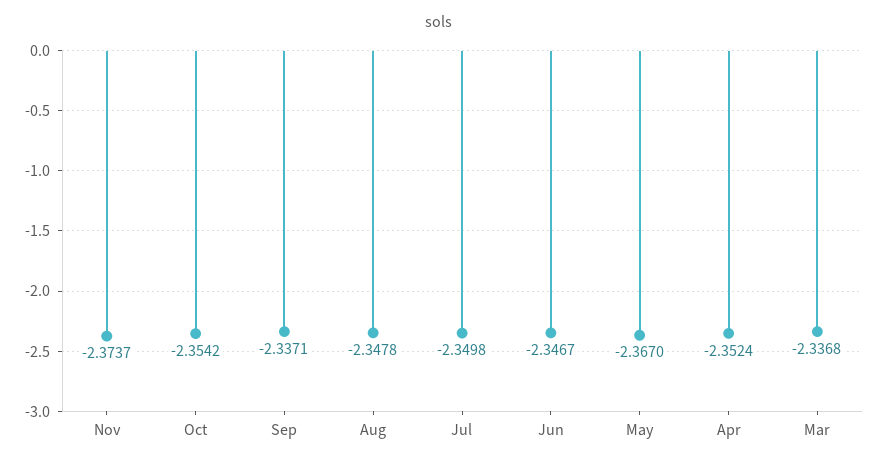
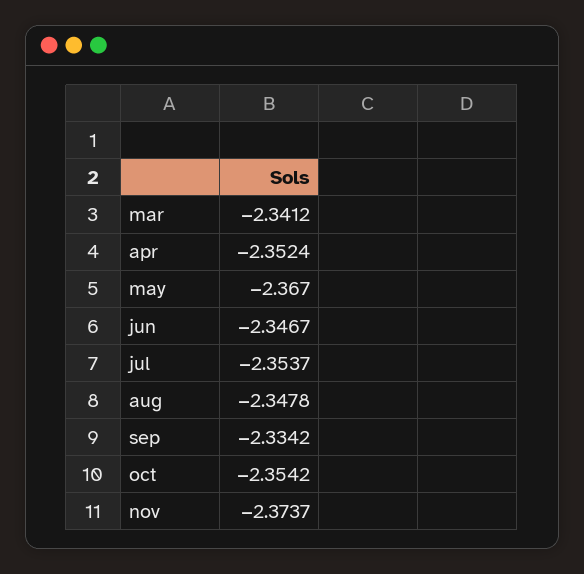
  {
    "Nov": -2.3737,
    "Oct": -2.3542,
-   "Sep": -2.3371,
+   "Sep": -2.3342,
    "Aug": -2.3478,
-   "Jul": -2.3498,
+   "Jul": -2.3537,
    "Jun": -2.3467,
    "May": -2.367,
    "Apr": -2.3524,
-   "Mar": -2.3368
+   "Mar": -2.3412
  }

